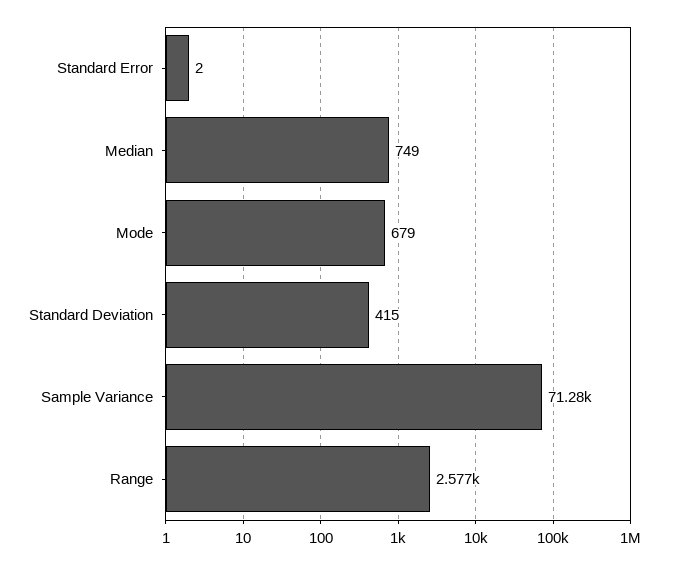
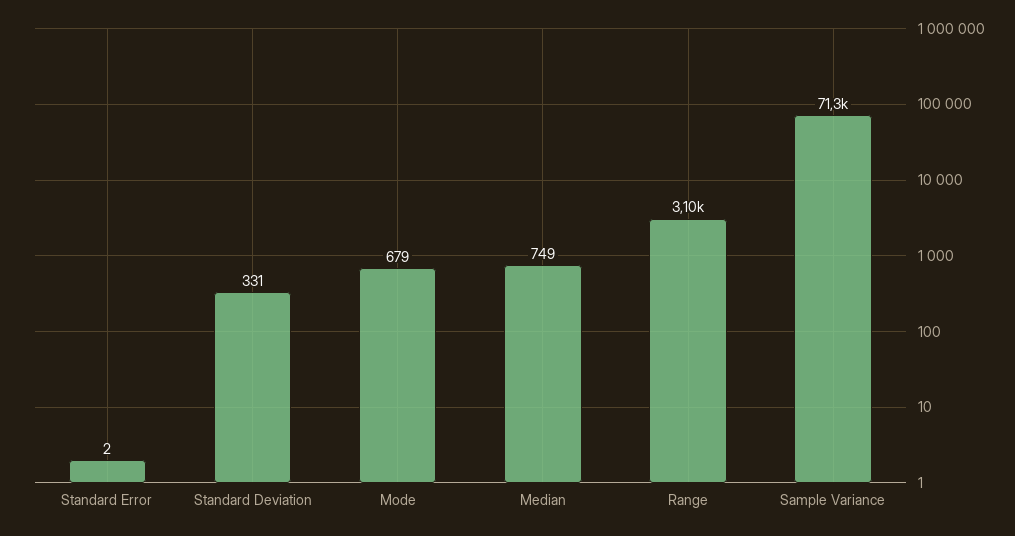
  {
    "Standard Error": 2,
    "Median": 749,
    "Mode": 679,
-   "Standard Deviation": 415,
+   "Standard Deviation": 331,
    "Sample Variance": 71280,
-   "Range": 2577
+   "Range": 3100
  }

